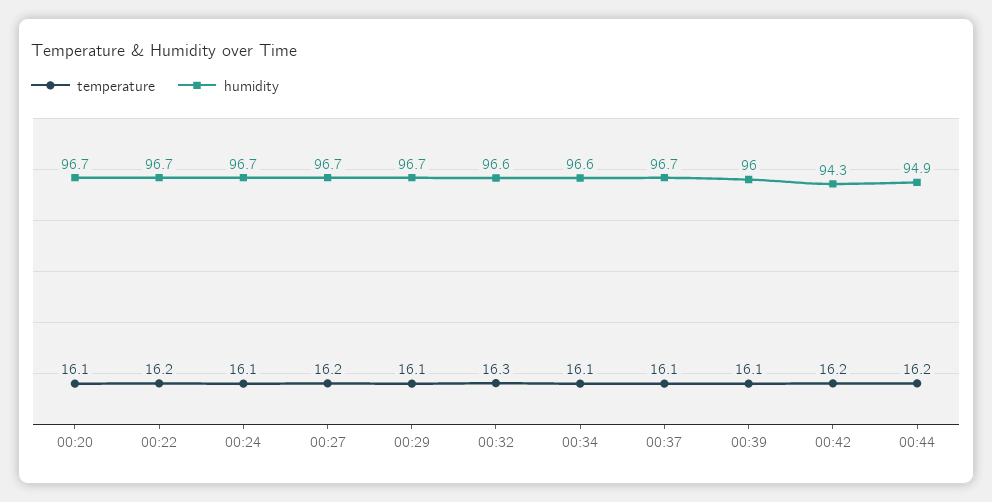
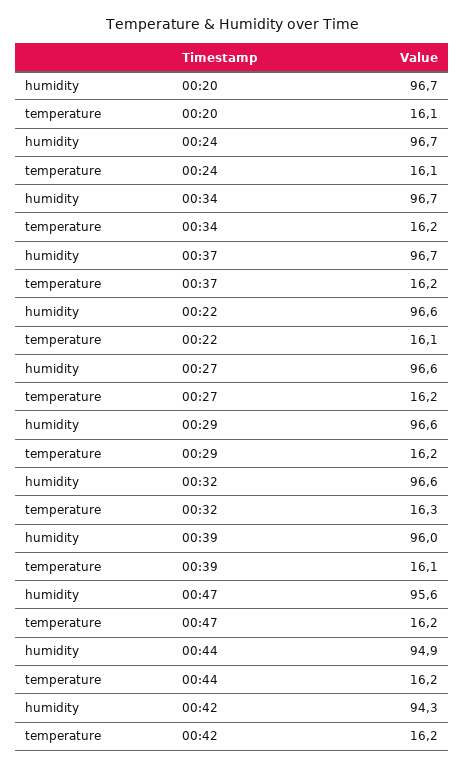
  {
    "temperature": {
      "00:20": 16.1,
-     "00:22": 16.2,
+     "00:22": 16.1,
      "00:24": 16.1,
      "00:27": 16.2,
-     "00:29": 16.1,
+     "00:29": 16.2,
      "00:32": 16.3,
-     "00:34": 16.1,
+     "00:34": 16.2,
-     "00:37": 16.1,
+     "00:37": 16.2,
      "00:39": 16.1,
      "00:42": 16.2,
-     "00:44": 16.2
+     "00:44": 16.2,
+     "00:47": 16.2
    },
    "humidity": {
      "00:20": 96.7,
-     "00:22": 96.7,
+     "00:22": 96.6,
      "00:24": 96.7,
-     "00:27": 96.7,
+     "00:27": 96.6,
-     "00:29": 96.7,
+     "00:29": 96.6,
      "00:32": 96.6,
-     "00:34": 96.6,
+     "00:34": 96.7,
      "00:37": 96.7,
      "00:39": 96,
      "00:42": 94.3,
-     "00:44": 94.9
+     "00:44": 94.9,
+     "00:47": 95.6
    }
  }

